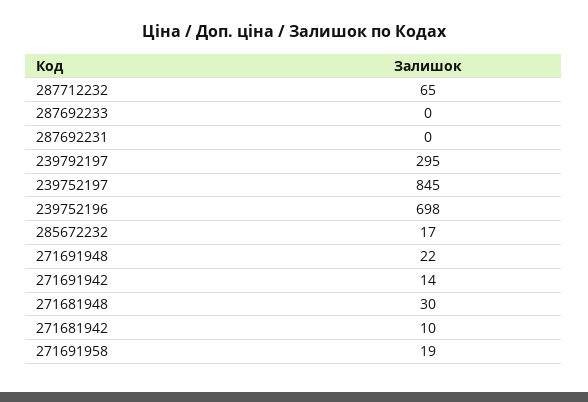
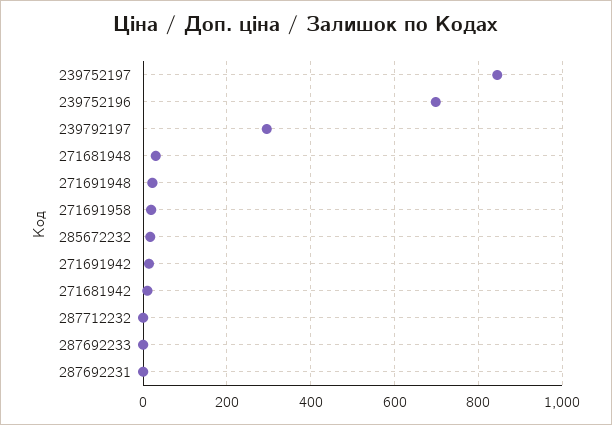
  {
-   "287712232": 65,
+   "287712232": 0,
    "287692233": 0,
    "287692231": 0,
    "239792197": 295,
    "239752197": 845,
    "239752196": 698,
    "285672232": 17,
    "271691948": 22,
    "271691942": 14,
    "271681948": 30,
    "271681942": 10,
    "271691958": 19
  }

